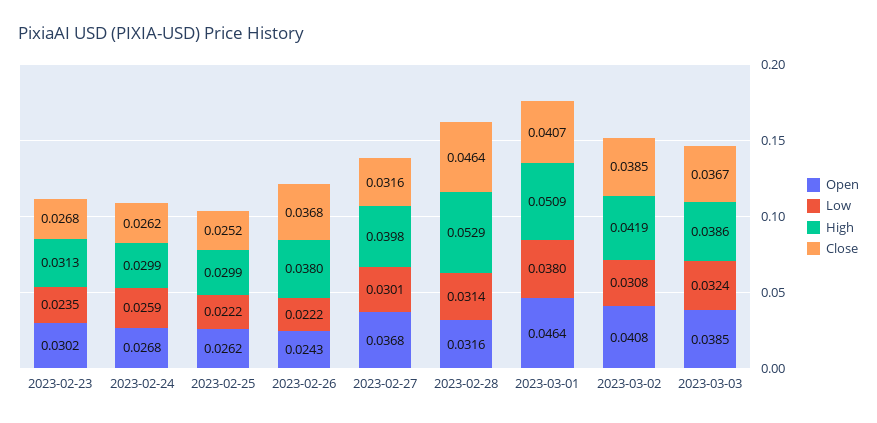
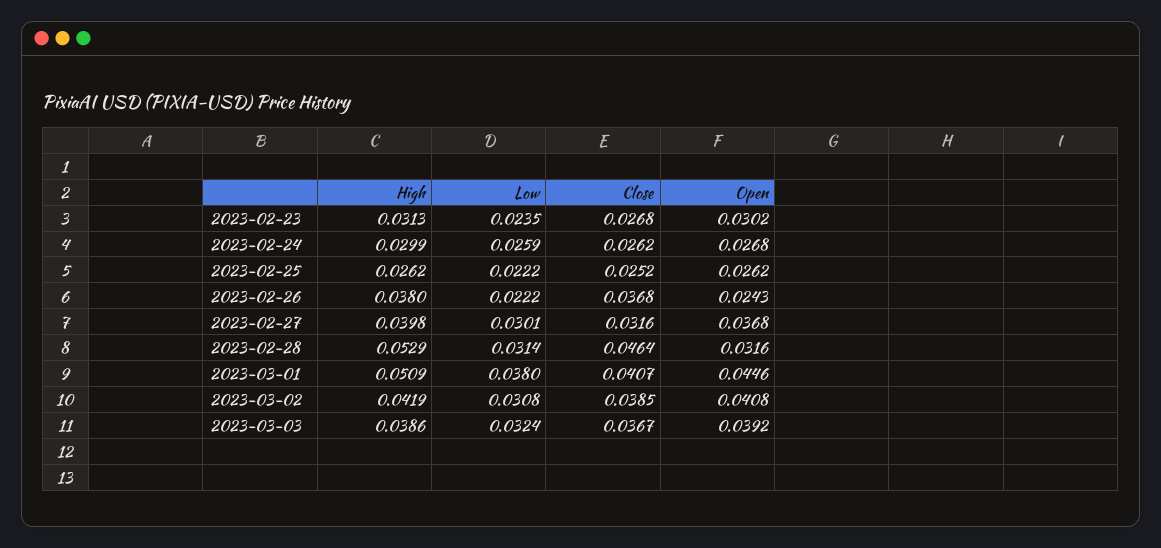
  {
    "Open": {
      "2023-02-23": 0.0302,
      "2023-02-24": 0.0268,
      "2023-02-25": 0.0262,
      "2023-02-26": 0.0243,
      "2023-02-27": 0.0368,
      "2023-02-28": 0.0316,
-     "2023-03-01": 0.0464,
+     "2023-03-01": 0.0446,
      "2023-03-02": 0.0408,
-     "2023-03-03": 0.0385
+     "2023-03-03": 0.0392
    },
    "Low": {
      "2023-02-23": 0.0235,
      "2023-02-24": 0.0259,
      "2023-02-25": 0.0222,
      "2023-02-26": 0.0222,
      "2023-02-27": 0.0301,
      "2023-02-28": 0.0314,
      "2023-03-01": 0.038,
      "2023-03-02": 0.0308,
      "2023-03-03": 0.0324
    },
    "High": {
      "2023-02-23": 0.0313,
      "2023-02-24": 0.0299,
-     "2023-02-25": 0.0299,
+     "2023-02-25": 0.0262,
      "2023-02-26": 0.038,
      "2023-02-27": 0.0398,
      "2023-02-28": 0.0529,
      "2023-03-01": 0.0509,
      "2023-03-02": 0.0419,
      "2023-03-03": 0.0386
    },
    "Close": {
      "2023-02-23": 0.0268,
      "2023-02-24": 0.0262,
      "2023-02-25": 0.0252,
      "2023-02-26": 0.0368,
      "2023-02-27": 0.0316,
      "2023-02-28": 0.0464,
      "2023-03-01": 0.0407,
      "2023-03-02": 0.0385,
      "2023-03-03": 0.0367
    }
  }

